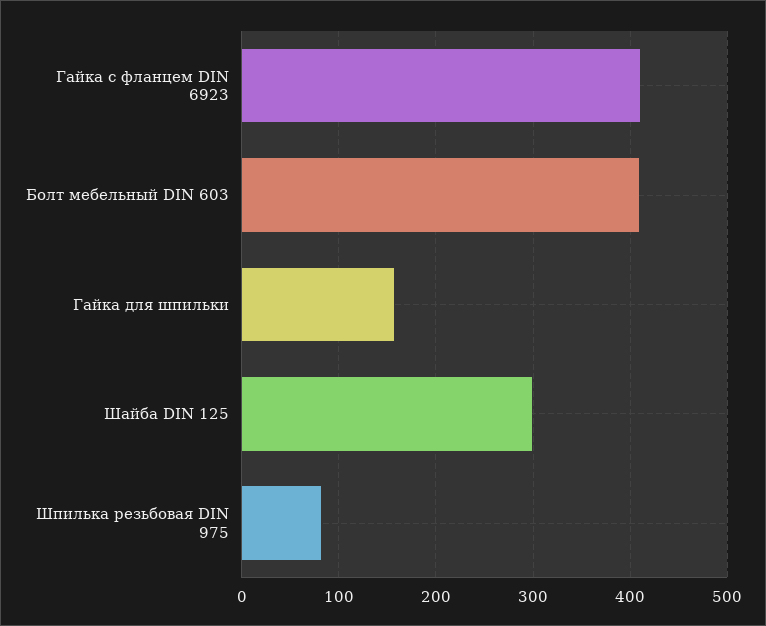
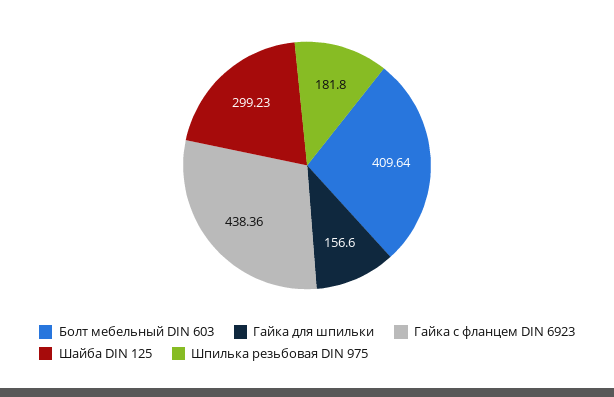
  {
-   "Гайка с фланцем DIN 6923": 410,
+   "Гайка с фланцем DIN 6923": 438.36,
    "Болт мебельный DIN 603": 409.64,
    "Гайка для шпильки": 156.6,
    "Шайба DIN 125": 299.23,
-   "Шпилька резьбовая DIN 975": 80
+   "Шпилька резьбовая DIN 975": 181.8
  }

